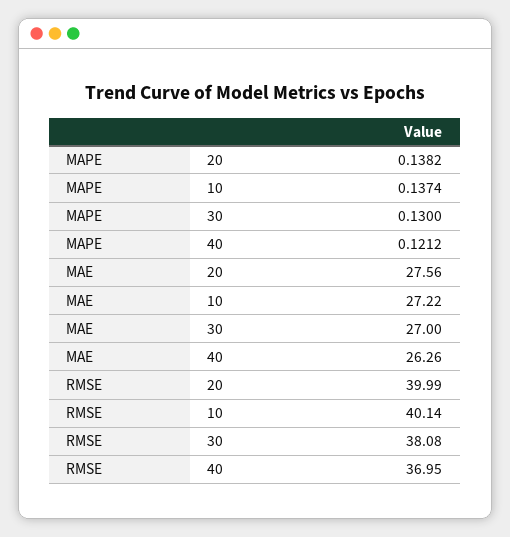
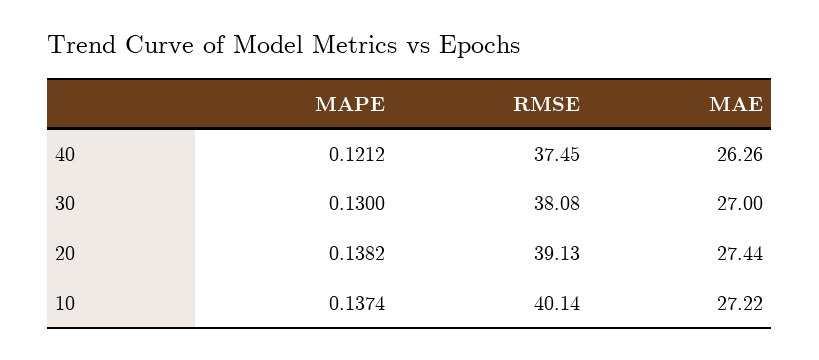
  {
    "MAPE": {
      "20": 0.1382,
      "10": 0.1374,
      "30": 0.13,
      "40": 0.1212
    },
    "MAE": {
-     "20": 27.56,
+     "20": 27.44,
      "10": 27.22,
      "30": 27,
      "40": 26.26
    },
    "RMSE": {
-     "20": 39.99,
+     "20": 39.13,
      "10": 40.14,
      "30": 38.08,
-     "40": 36.95
+     "40": 37.45
    }
  }

